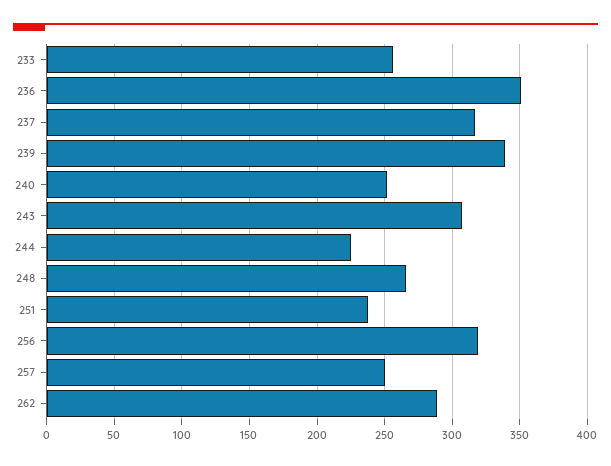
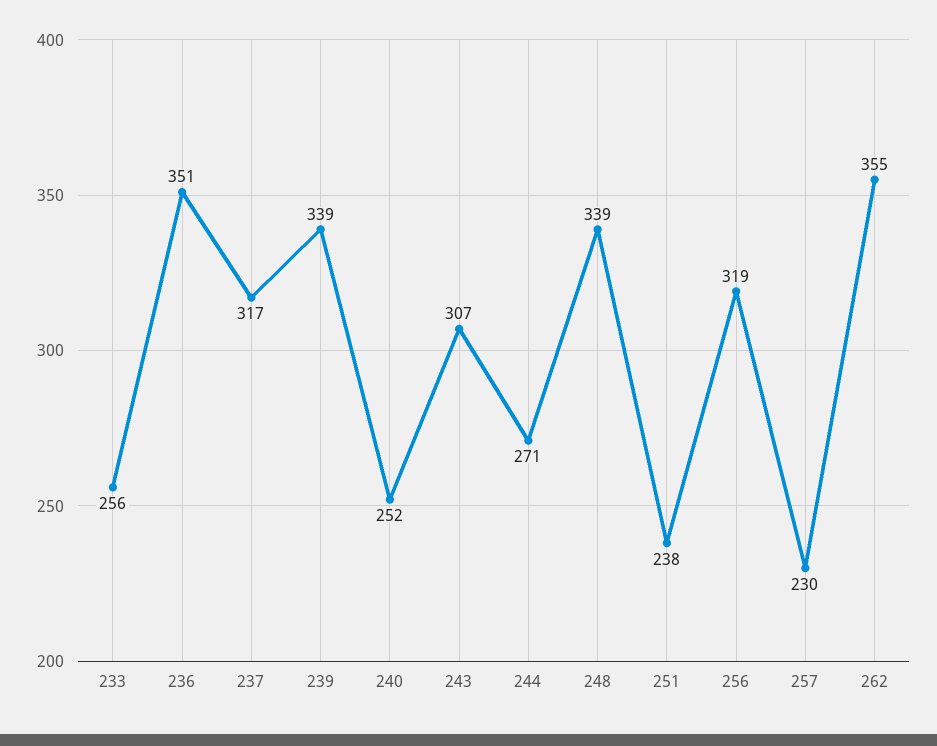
  {
    "233": 256,
    "236": 351,
    "237": 317,
    "239": 339,
    "240": 252,
    "243": 307,
-   "244": 225,
+   "244": 271,
-   "248": 265,
+   "248": 339,
    "251": 238,
    "256": 319,
-   "257": 250,
+   "257": 230,
-   "262": 290
+   "262": 355
  }

